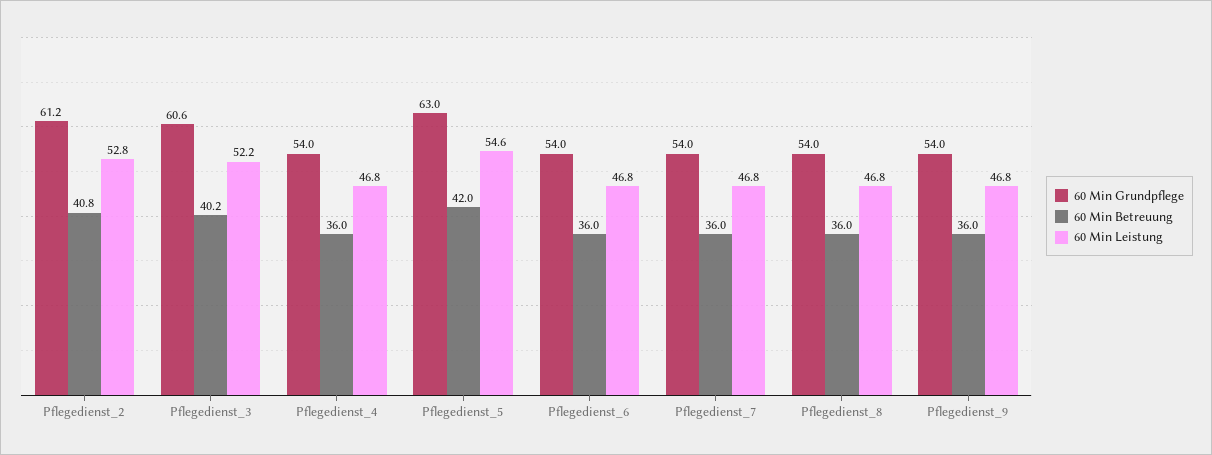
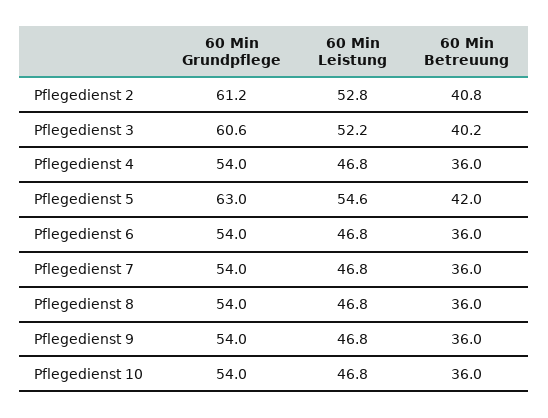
  {
    "60 Min Grundpflege": {
      "Pflegedienst_2": 61.2,
      "Pflegedienst_3": 60.6,
      "Pflegedienst_4": 54,
      "Pflegedienst_5": 63,
      "Pflegedienst_6": 54,
      "Pflegedienst_7": 54,
      "Pflegedienst_8": 54,
-     "Pflegedienst_9": 54
+     "Pflegedienst_9": 54,
+     "Pflegedienst 10": 54
    },
    "60 Min Betreuung": {
      "Pflegedienst_2": 40.8,
      "Pflegedienst_3": 40.2,
      "Pflegedienst_4": 36,
      "Pflegedienst_5": 42,
      "Pflegedienst_6": 36,
      "Pflegedienst_7": 36,
      "Pflegedienst_8": 36,
-     "Pflegedienst_9": 36
+     "Pflegedienst_9": 36,
+     "Pflegedienst 10": 36
    },
    "60 Min Leistung": {
      "Pflegedienst_2": 52.8,
      "Pflegedienst_3": 52.2,
      "Pflegedienst_4": 46.8,
      "Pflegedienst_5": 54.6,
      "Pflegedienst_6": 46.8,
      "Pflegedienst_7": 46.8,
      "Pflegedienst_8": 46.8,
-     "Pflegedienst_9": 46.8
+     "Pflegedienst_9": 46.8,
+     "Pflegedienst 10": 46.8
    }
  }

